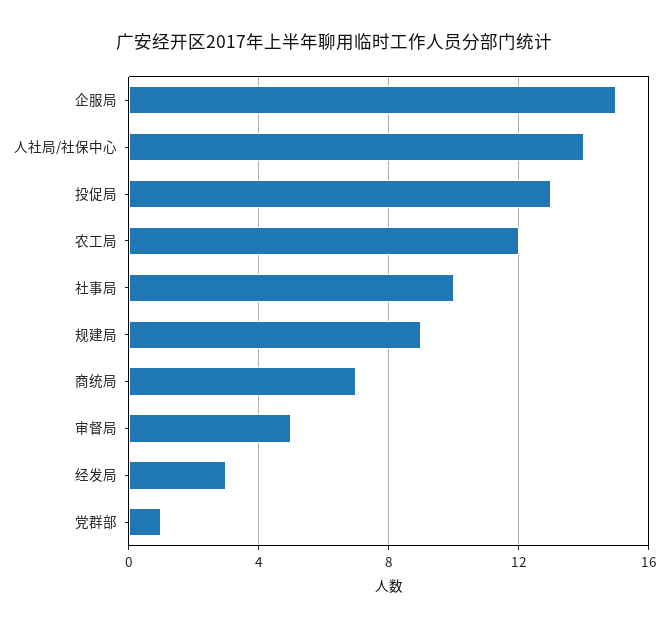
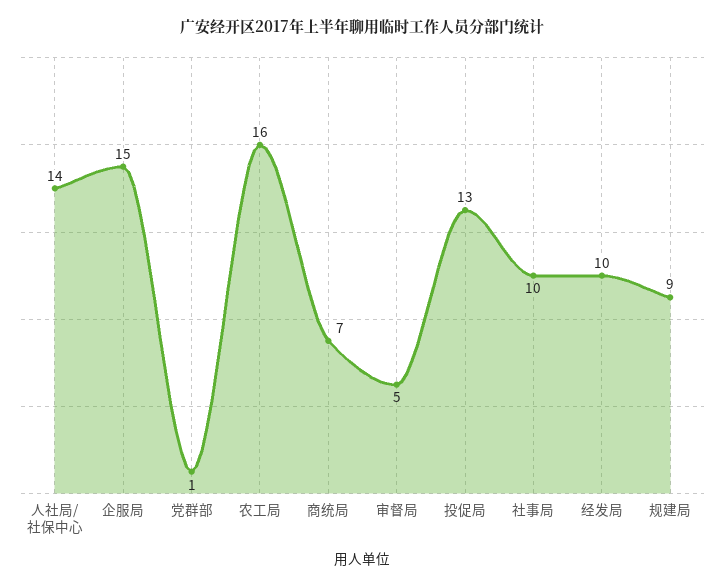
  {
    "企服局": 15,
    "人社局/社保中心": 14,
    "投促局": 13,
-   "农工局": 12,
+   "农工局": 16,
    "社事局": 10,
    "规建局": 9,
    "商统局": 7,
    "审督局": 5,
-   "经发局": 3,
+   "经发局": 10,
    "党群部": 1
  }

